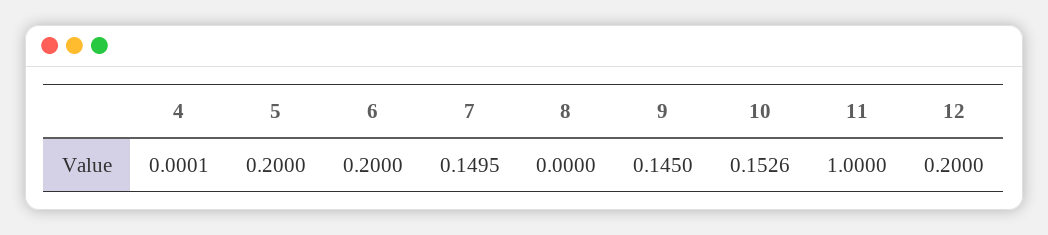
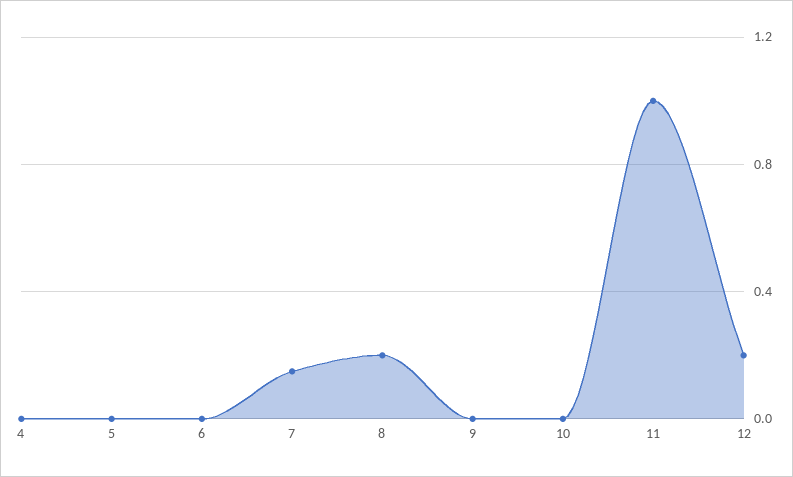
  {
    "4": 0.0001,
-   "5": 0.2,
+   "5": 0,
-   "6": 0.2,
+   "6": 0,
    "7": 0.1495,
-   "8": 0,
+   "8": 0.2,
-   "9": 0.145,
+   "9": 0,
-   "10": 0.1526,
+   "10": 0,
    "11": 1,
    "12": 0.2
  }

